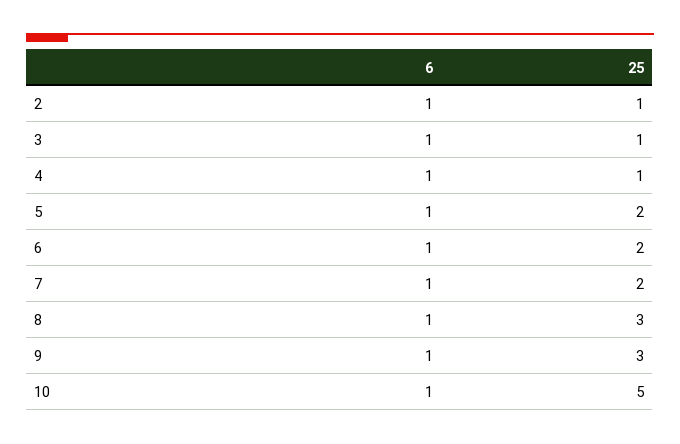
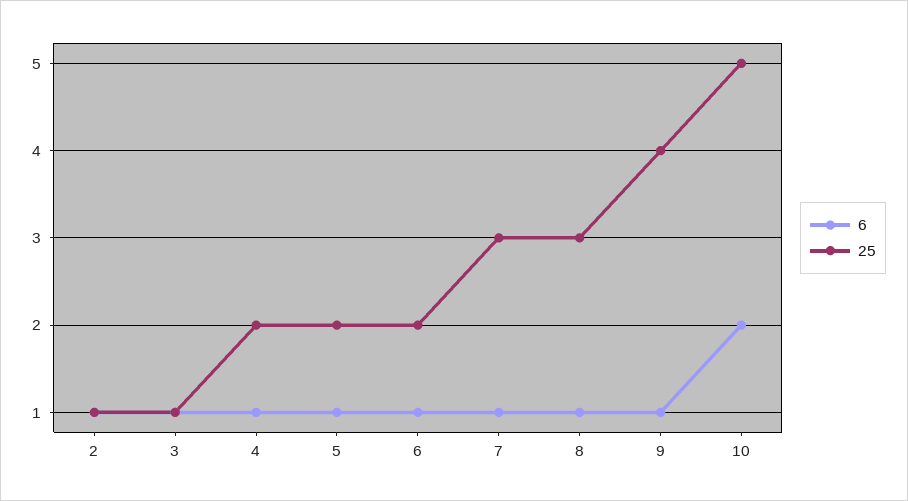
  {
    "6": {
      "2": 1,
      "3": 1,
      "4": 1,
      "5": 1,
      "6": 1,
      "7": 1,
      "8": 1,
      "9": 1,
-     "10": 1
+     "10": 2
    },
    "25": {
      "2": 1,
      "3": 1,
-     "4": 1,
+     "4": 2,
      "5": 2,
      "6": 2,
-     "7": 2,
+     "7": 3,
      "8": 3,
-     "9": 3,
+     "9": 4,
      "10": 5
    }
  }

